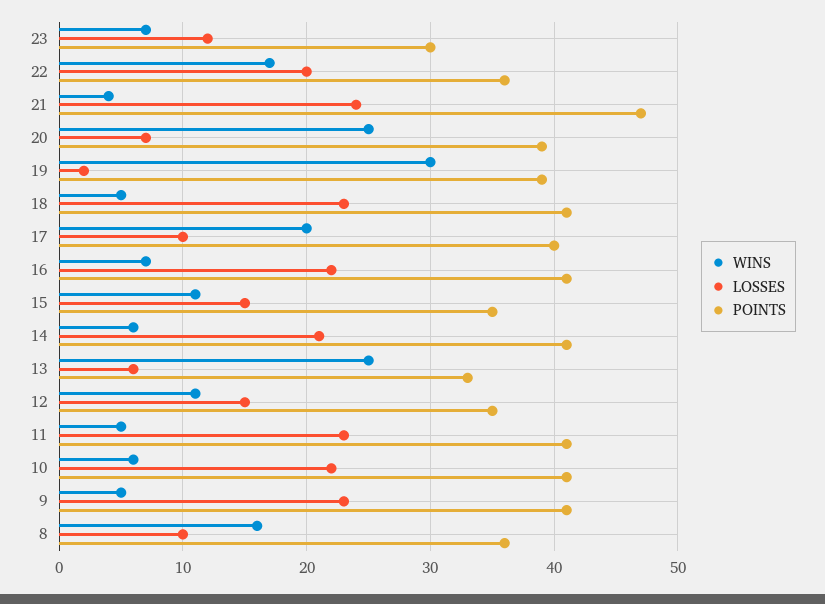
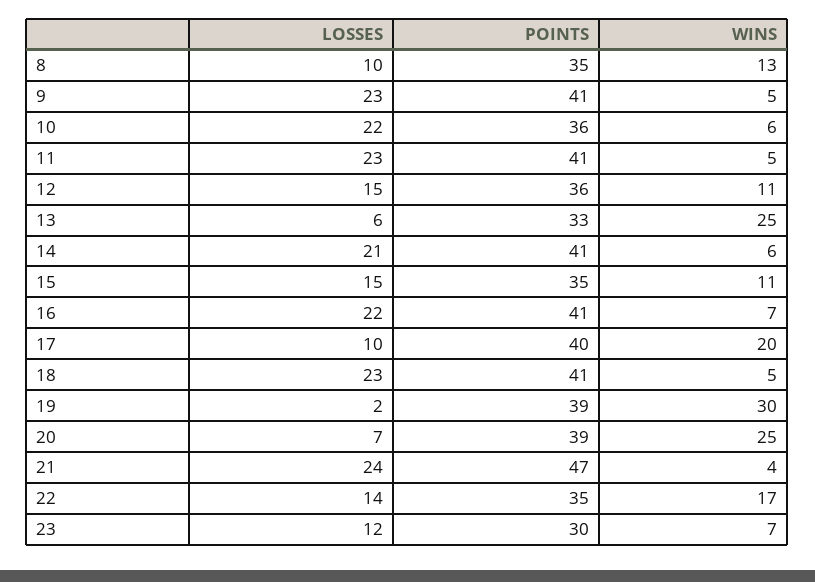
  {
    "WINS": {
      "23": 7,
      "22": 17,
      "21": 4,
      "20": 25,
      "19": 30,
      "18": 5,
      "17": 20,
      "16": 7,
      "15": 11,
      "14": 6,
      "13": 25,
      "12": 11,
      "11": 5,
      "10": 6,
      "9": 5,
-     "8": 16
+     "8": 13
    },
    "LOSSES": {
      "23": 12,
-     "22": 20,
+     "22": 14,
      "21": 24,
      "20": 7,
      "19": 2,
      "18": 23,
      "17": 10,
      "16": 22,
      "15": 15,
      "14": 21,
      "13": 6,
      "12": 15,
      "11": 23,
      "10": 22,
      "9": 23,
      "8": 10
    },
    "POINTS": {
      "23": 30,
-     "22": 36,
+     "22": 35,
      "21": 47,
      "20": 39,
      "19": 39,
      "18": 41,
      "17": 40,
      "16": 41,
      "15": 35,
      "14": 41,
      "13": 33,
-     "12": 35,
+     "12": 36,
      "11": 41,
-     "10": 41,
+     "10": 36,
      "9": 41,
-     "8": 36
+     "8": 35
    }
  }

